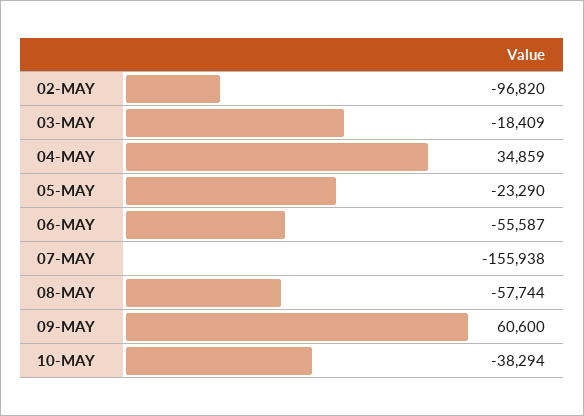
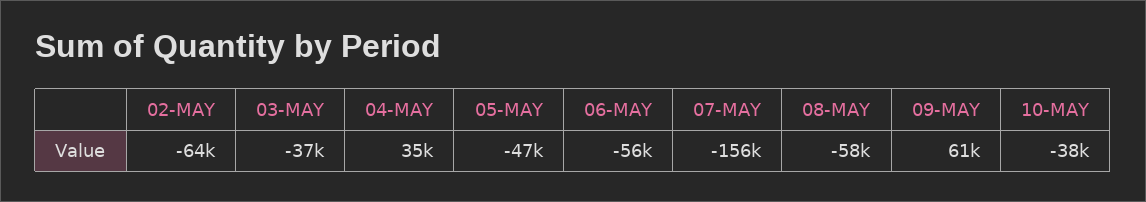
  {
-   "02-MAY": -96820,
+   "02-MAY": -64000,
-   "03-MAY": -18409,
+   "03-MAY": -37000,
    "04-MAY": 34859,
-   "05-MAY": -23290,
+   "05-MAY": -47000,
    "06-MAY": -55587,
    "07-MAY": -155938,
    "08-MAY": -57744,
    "09-MAY": 60600,
    "10-MAY": -38294
  }

